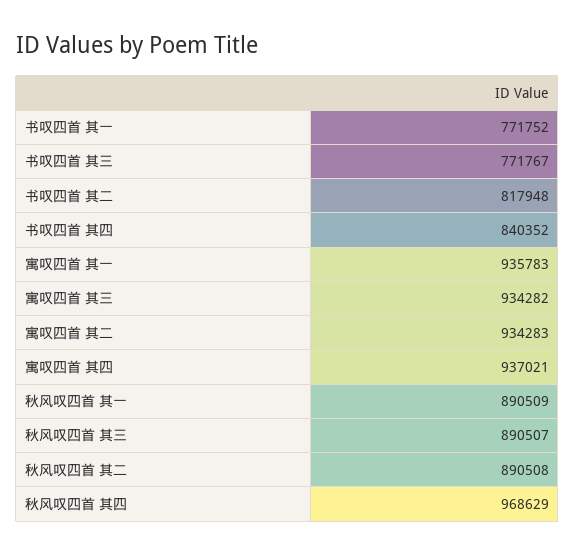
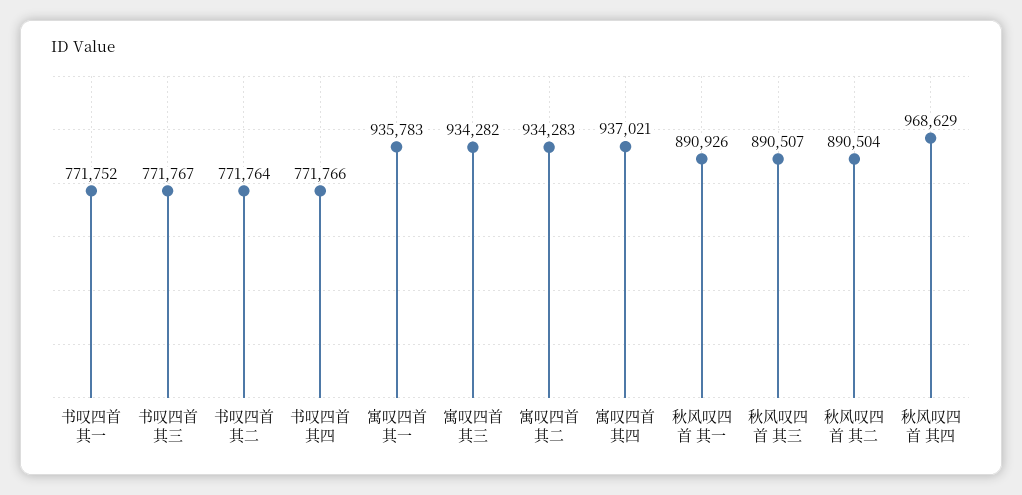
  {
    "书叹四首 其一": 771752,
    "书叹四首 其三": 771767,
-   "书叹四首 其二": 817948,
+   "书叹四首 其二": 771764,
-   "书叹四首 其四": 840352,
+   "书叹四首 其四": 771766,
    "寓叹四首 其一": 935783,
    "寓叹四首 其三": 934282,
    "寓叹四首 其二": 934283,
    "寓叹四首 其四": 937021,
-   "秋风叹四首 其一": 890509,
+   "秋风叹四首 其一": 890926,
    "秋风叹四首 其三": 890507,
-   "秋风叹四首 其二": 890508,
+   "秋风叹四首 其二": 890504,
    "秋风叹四首 其四": 968629
  }

